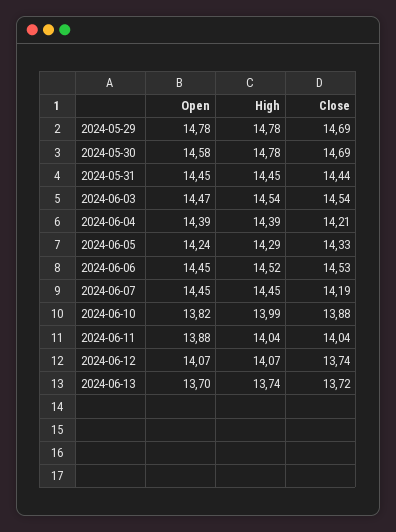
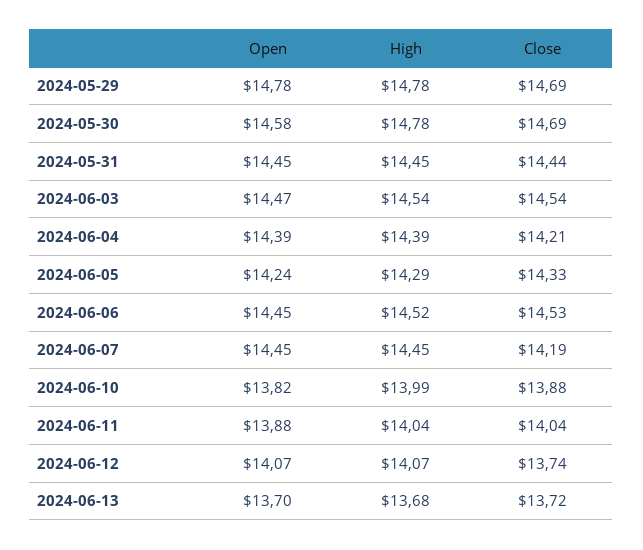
  {
    "Open": {
      "2024-05-29": 14.78,
      "2024-05-30": 14.58,
      "2024-05-31": 14.45,
      "2024-06-03": 14.47,
      "2024-06-04": 14.39,
      "2024-06-05": 14.24,
      "2024-06-06": 14.45,
      "2024-06-07": 14.45,
      "2024-06-10": 13.82,
      "2024-06-11": 13.88,
      "2024-06-12": 14.07,
      "2024-06-13": 13.7
    },
    "High": {
      "2024-05-29": 14.78,
      "2024-05-30": 14.78,
      "2024-05-31": 14.45,
      "2024-06-03": 14.54,
      "2024-06-04": 14.39,
      "2024-06-05": 14.29,
      "2024-06-06": 14.52,
      "2024-06-07": 14.45,
      "2024-06-10": 13.99,
      "2024-06-11": 14.04,
      "2024-06-12": 14.07,
-     "2024-06-13": 13.74
+     "2024-06-13": 13.68
    },
    "Close": {
      "2024-05-29": 14.69,
      "2024-05-30": 14.69,
      "2024-05-31": 14.44,
      "2024-06-03": 14.54,
      "2024-06-04": 14.21,
      "2024-06-05": 14.33,
      "2024-06-06": 14.53,
      "2024-06-07": 14.19,
      "2024-06-10": 13.88,
      "2024-06-11": 14.04,
      "2024-06-12": 13.74,
      "2024-06-13": 13.72
    }
  }

